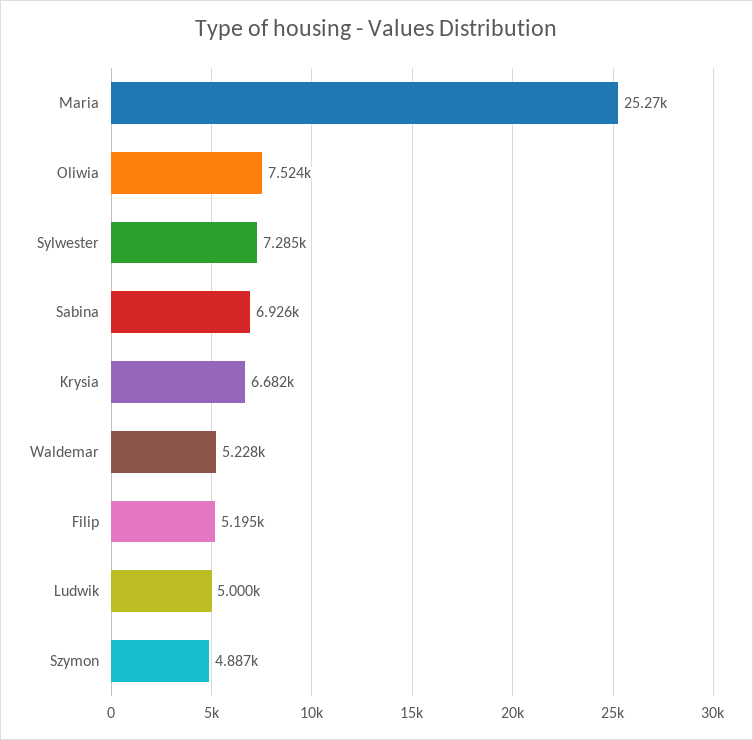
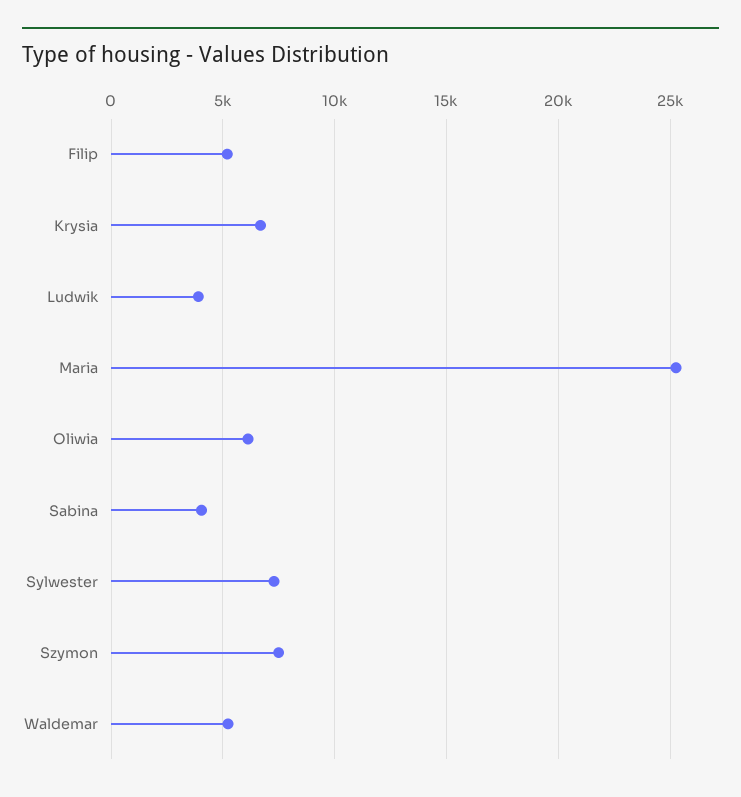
  {
    "Maria": 25270,
-   "Oliwia": 7524,
+   "Oliwia": 6000,
    "Sylwester": 7285,
-   "Sabina": 6926,
+   "Sabina": 4000,
    "Krysia": 6682,
    "Waldemar": 5228,
    "Filip": 5195,
-   "Ludwik": 5000,
+   "Ludwik": 4000,
-   "Szymon": 4887
+   "Szymon": 7500
  }

